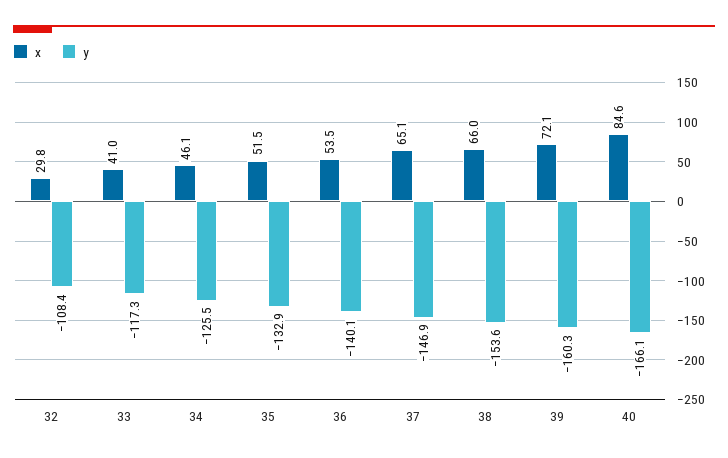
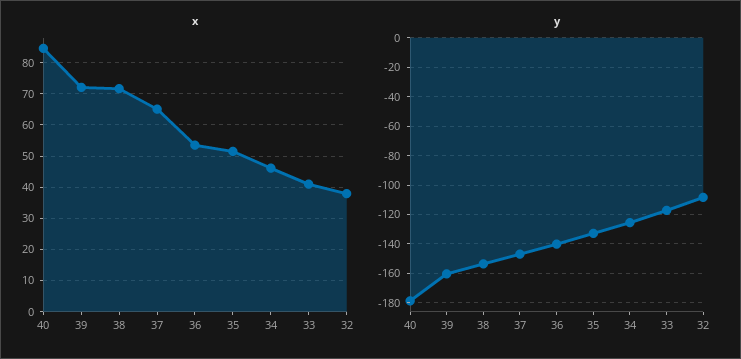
  {
    "x": {
-     "32": 29.8,
+     "32": 38,
      "33": 41,
      "34": 46.1,
      "35": 51.5,
      "36": 53.5,
      "37": 65.1,
-     "38": 66,
+     "38": 72,
      "39": 72.1,
      "40": 84.6
    },
    "y": {
      "32": -108.4,
      "33": -117.3,
      "34": -125.5,
      "35": -132.9,
      "36": -140.1,
      "37": -146.9,
      "38": -153.6,
      "39": -160.3,
-     "40": -166.1
+     "40": -180
    }
  }

